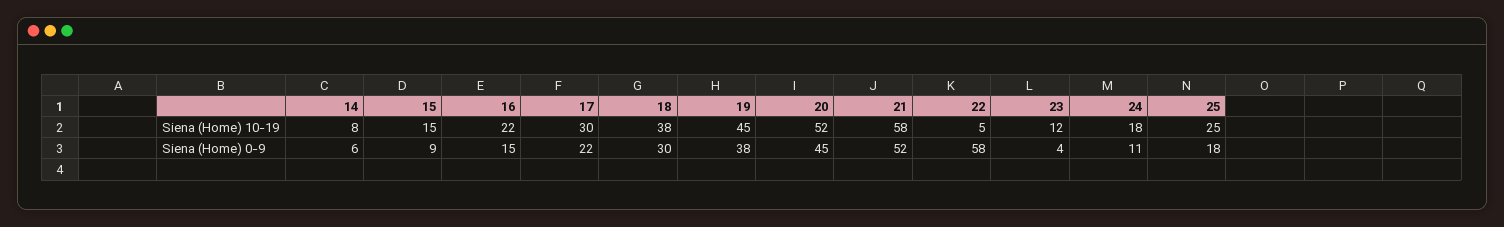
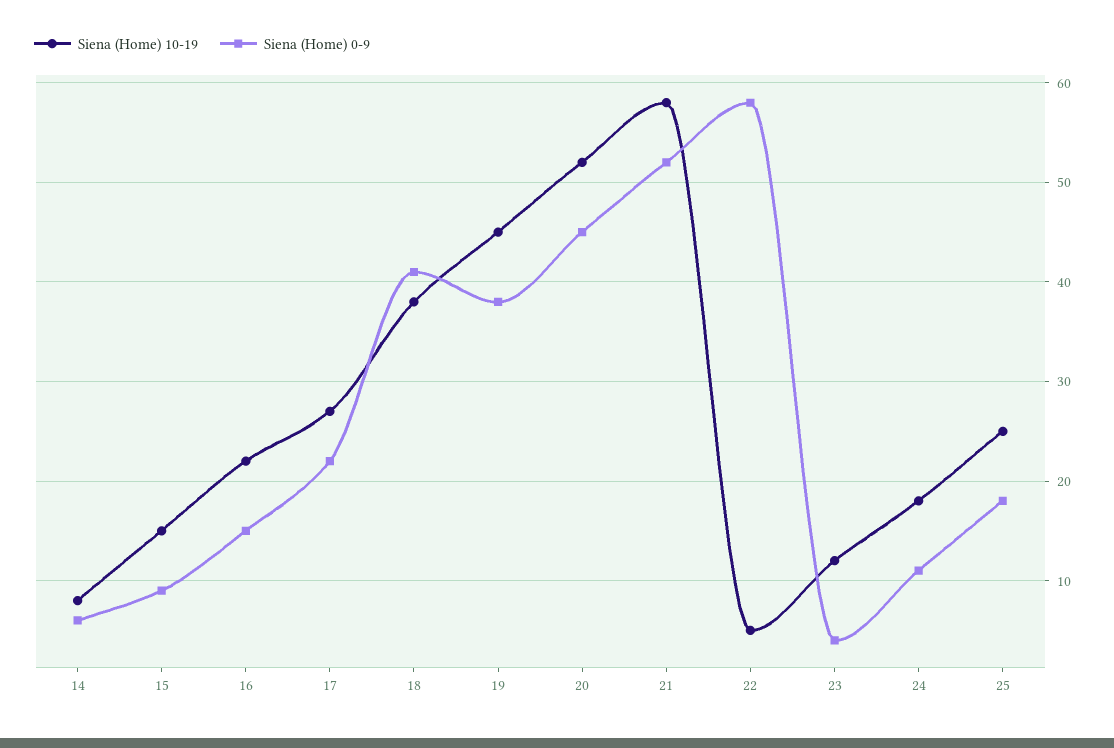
  {
    "Siena (Home) 10-19": {
      "14": 8,
      "15": 15,
      "16": 22,
-     "17": 30,
+     "17": 27,
      "18": 38,
      "19": 45,
      "20": 52,
      "21": 58,
      "22": 5,
      "23": 12,
      "24": 18,
      "25": 25
    },
    "Siena (Home) 0-9": {
      "14": 6,
      "15": 9,
      "16": 15,
      "17": 22,
-     "18": 30,
+     "18": 41,
      "19": 38,
      "20": 45,
      "21": 52,
      "22": 58,
      "23": 4,
      "24": 11,
      "25": 18
    }
  }

